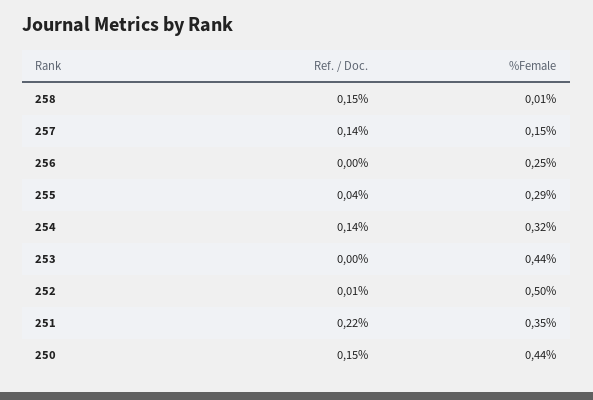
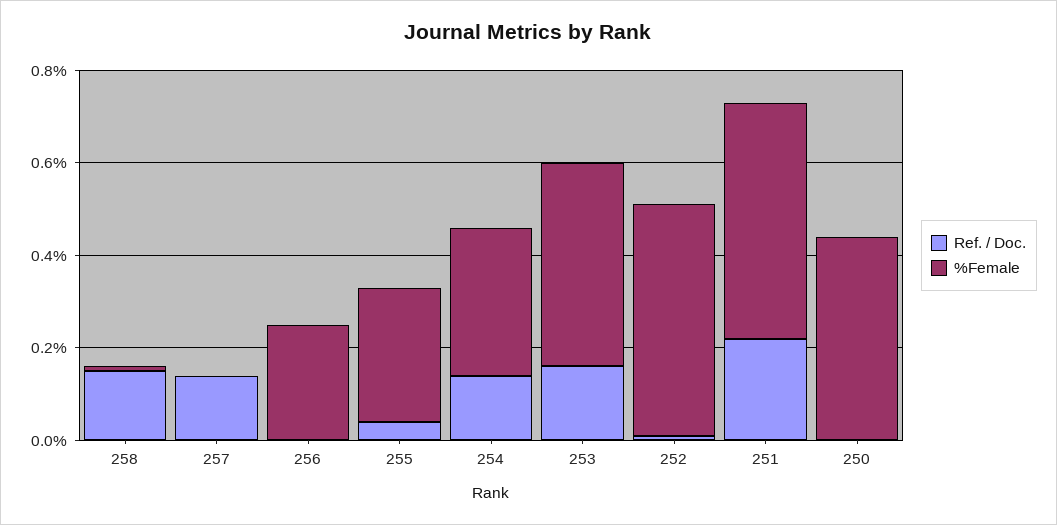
  {
    "Ref. / Doc.": {
      "258": 0.15,
      "257": 0.14,
      "256": 0,
      "255": 0.04,
      "254": 0.14,
-     "253": 0,
+     "253": 0.15,
      "252": 0.01,
      "251": 0.22,
-     "250": 0.15
+     "250": 0
    },
    "%Female": {
      "258": 0.01,
-     "257": 0.15,
+     "257": 0,
      "256": 0.25,
      "255": 0.29,
      "254": 0.32,
      "253": 0.44,
      "252": 0.5,
-     "251": 0.35,
+     "251": 0.5,
      "250": 0.44
    }
  }

